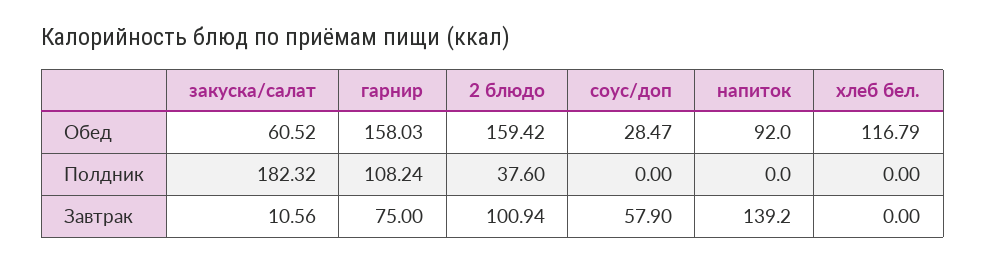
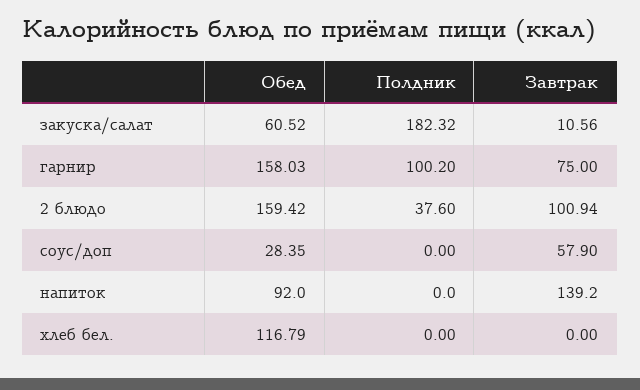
  {
    "закуска/салат": {
      "Обед": 60.52,
      "Полдник": 182.32,
      "Завтрак": 10.56
    },
    "гарнир": {
      "Обед": 158.03,
-     "Полдник": 108.24,
+     "Полдник": 100.2,
      "Завтрак": 75
    },
    "2 блюдо": {
      "Обед": 159.42,
      "Полдник": 37.6,
      "Завтрак": 100.94
    },
    "соус/доп": {
-     "Обед": 28.47,
+     "Обед": 28.35,
      "Полдник": 0,
      "Завтрак": 57.9
    },
    "напиток": {
      "Обед": 92,
      "Полдник": 0,
      "Завтрак": 139.2
    },
    "хлеб бел.": {
      "Обед": 116.79,
      "Полдник": 0,
      "Завтрак": 0
    }
  }

